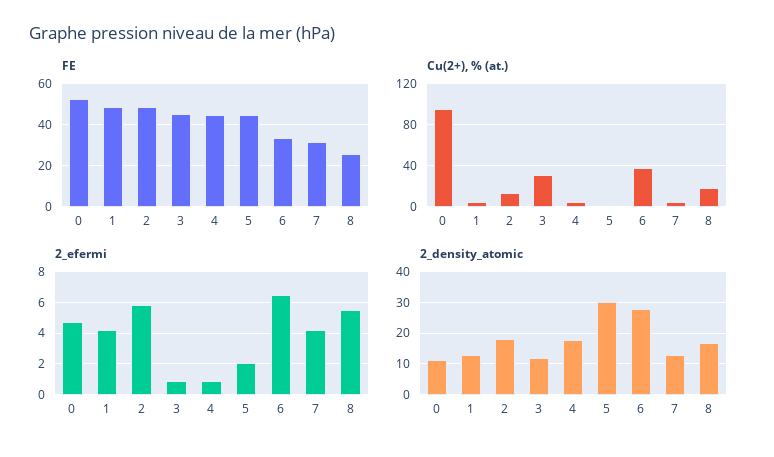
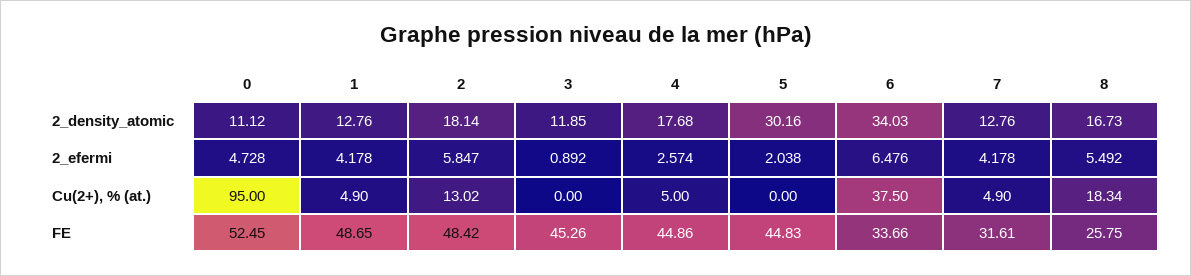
  {
    "FE": {
      "0": 52.45,
      "1": 48.65,
      "2": 48.42,
      "3": 45.26,
      "4": 44.86,
      "5": 44.83,
      "6": 33.66,
      "7": 31.61,
      "8": 25.75
    },
    "Cu(2+), % (at.)": {
      "0": 95,
      "1": 4.9,
      "2": 13.02,
-     "3": 30,
+     "3": 0,
      "4": 5,
      "5": 0,
      "6": 37.5,
      "7": 4.9,
      "8": 18.34
    },
    "2_efermi": {
      "0": 4.728,
      "1": 4.178,
      "2": 5.847,
      "3": 0.892,
-     "4": 1,
+     "4": 2.574,
      "5": 2.038,
      "6": 6.476,
      "7": 4.178,
      "8": 5.492
    },
    "2_density_atomic": {
      "0": 11.12,
      "1": 12.76,
      "2": 18.14,
      "3": 11.85,
      "4": 17.68,
      "5": 30.16,
-     "6": 28,
+     "6": 34.03,
      "7": 12.76,
      "8": 16.73
    }
  }

